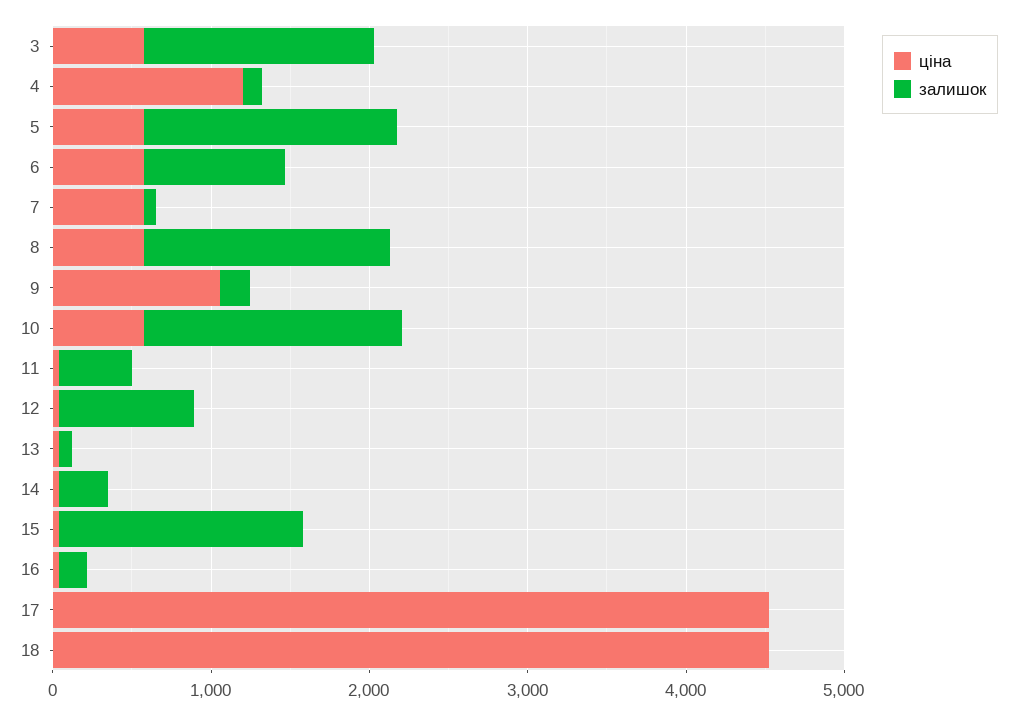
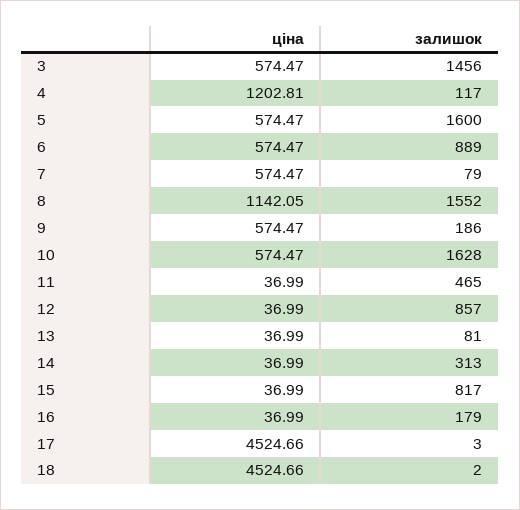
  {
    "ціна": {
      "3": 574.47,
      "4": 1202.81,
      "5": 574.47,
      "6": 574.47,
      "7": 574.47,
-     "8": 600,
+     "8": 1142.05,
-     "9": 1000,
+     "9": 574.47,
      "10": 574.47,
      "11": 36.99,
      "12": 36.99,
      "13": 36.99,
      "14": 36.99,
      "15": 36.99,
      "16": 36.99,
      "17": 4524.66,
      "18": 4524.66
    },
    "залишок": {
      "3": 1456,
      "4": 117,
      "5": 1600,
      "6": 889,
      "7": 79,
      "8": 1552,
      "9": 186,
      "10": 1628,
      "11": 465,
      "12": 857,
      "13": 81,
      "14": 313,
-     "15": 1600,
+     "15": 817,
      "16": 179,
      "17": 3,
      "18": 2
    }
  }

